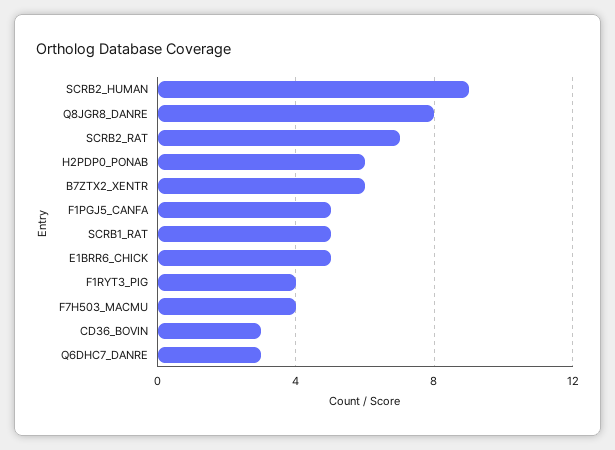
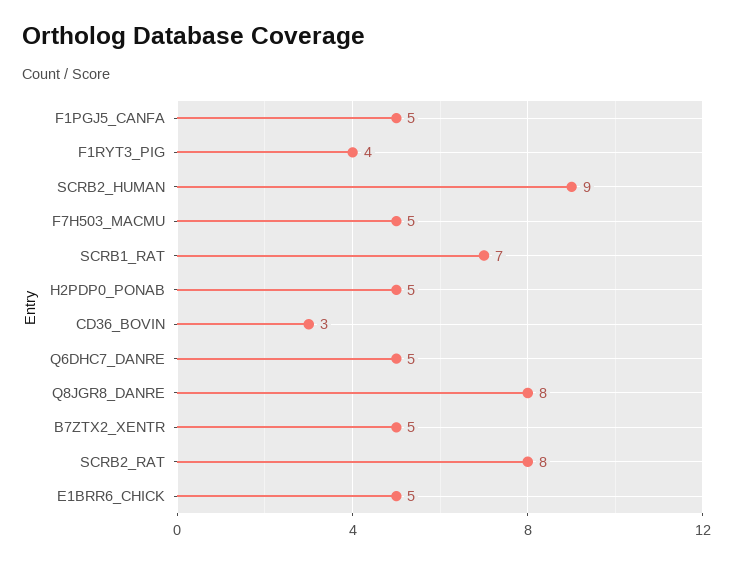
  {
    "SCRB2_HUMAN": 9,
    "Q8JGR8_DANRE": 8,
-   "SCRB2_RAT": 7,
+   "SCRB2_RAT": 8,
-   "H2PDP0_PONAB": 6,
+   "H2PDP0_PONAB": 5,
-   "B7ZTX2_XENTR": 6,
+   "B7ZTX2_XENTR": 5,
    "F1PGJ5_CANFA": 5,
-   "SCRB1_RAT": 5,
+   "SCRB1_RAT": 7,
    "E1BRR6_CHICK": 5,
    "F1RYT3_PIG": 4,
-   "F7H503_MACMU": 4,
+   "F7H503_MACMU": 5,
    "CD36_BOVIN": 3,
-   "Q6DHC7_DANRE": 3
+   "Q6DHC7_DANRE": 5
  }

